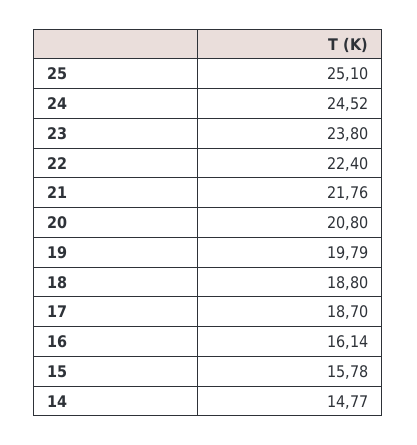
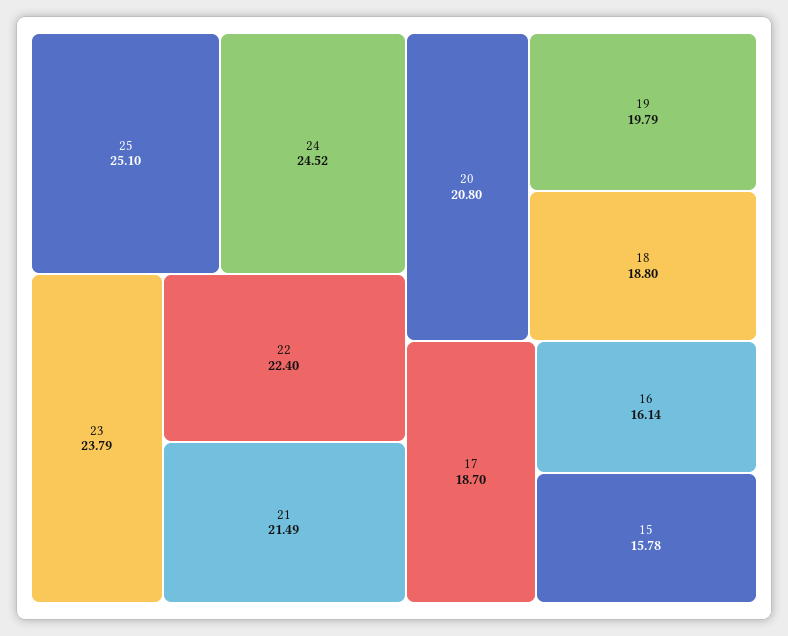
  {
    "25": 25.1,
    "24": 24.52,
-   "23": 23.8,
+   "23": 23.79,
    "22": 22.4,
-   "21": 21.76,
+   "21": 21.49,
    "20": 20.8,
    "19": 19.79,
    "18": 18.8,
    "17": 18.7,
    "16": 16.14,
-   "15": 15.78,
+   "15": 15.78
-   "14": 14.77
  }

